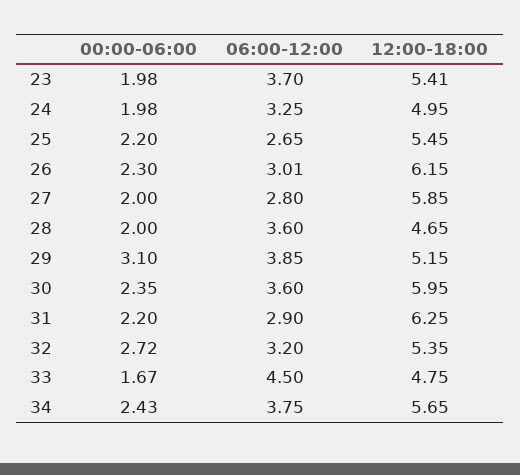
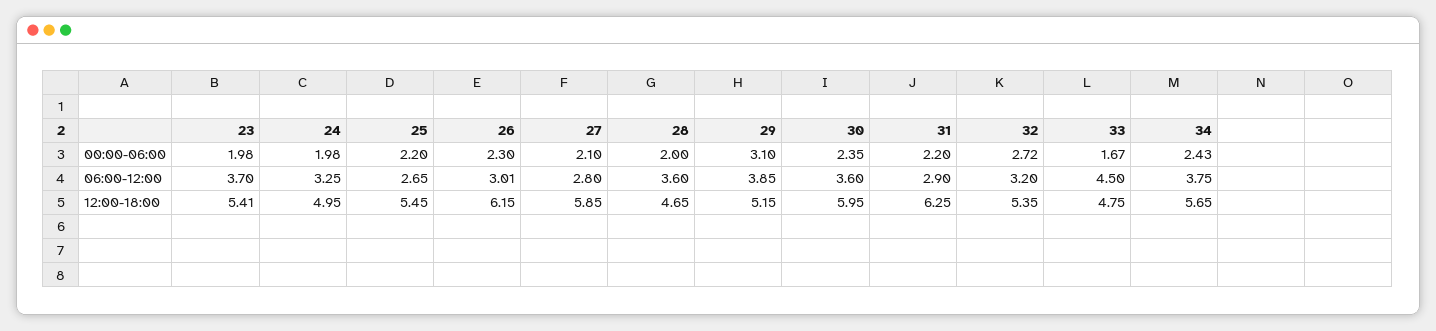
  {
    "00:00-06:00": {
      "23": 1.98,
      "24": 1.98,
      "25": 2.2,
      "26": 2.3,
-     "27": 2,
+     "27": 2.1,
      "28": 2,
      "29": 3.1,
      "30": 2.35,
      "31": 2.2,
      "32": 2.72,
      "33": 1.67,
      "34": 2.43
    },
    "06:00-12:00": {
      "23": 3.7,
      "24": 3.25,
      "25": 2.65,
      "26": 3.01,
      "27": 2.8,
      "28": 3.6,
      "29": 3.85,
      "30": 3.6,
      "31": 2.9,
      "32": 3.2,
      "33": 4.5,
      "34": 3.75
    },
    "12:00-18:00": {
      "23": 5.41,
      "24": 4.95,
      "25": 5.45,
      "26": 6.15,
      "27": 5.85,
      "28": 4.65,
      "29": 5.15,
      "30": 5.95,
      "31": 6.25,
      "32": 5.35,
      "33": 4.75,
      "34": 5.65
    }
  }

